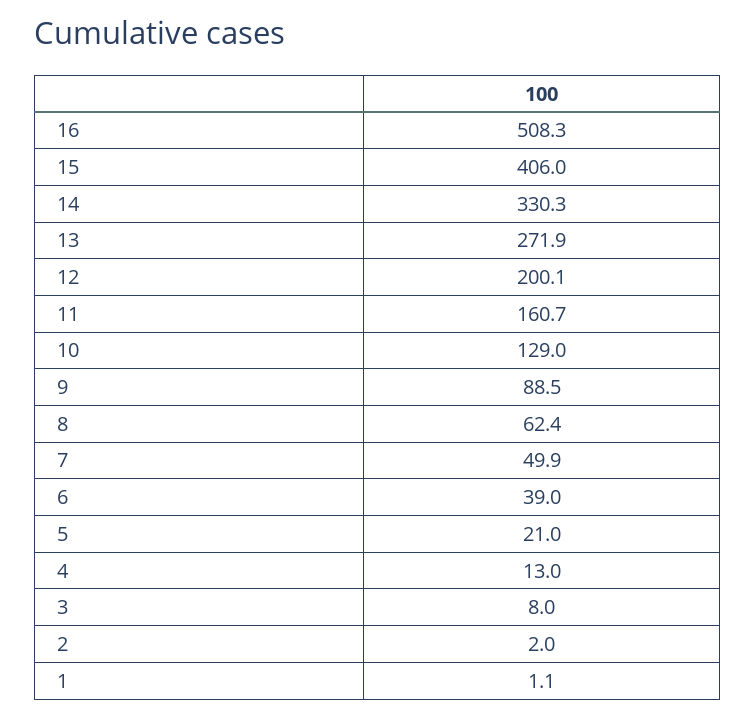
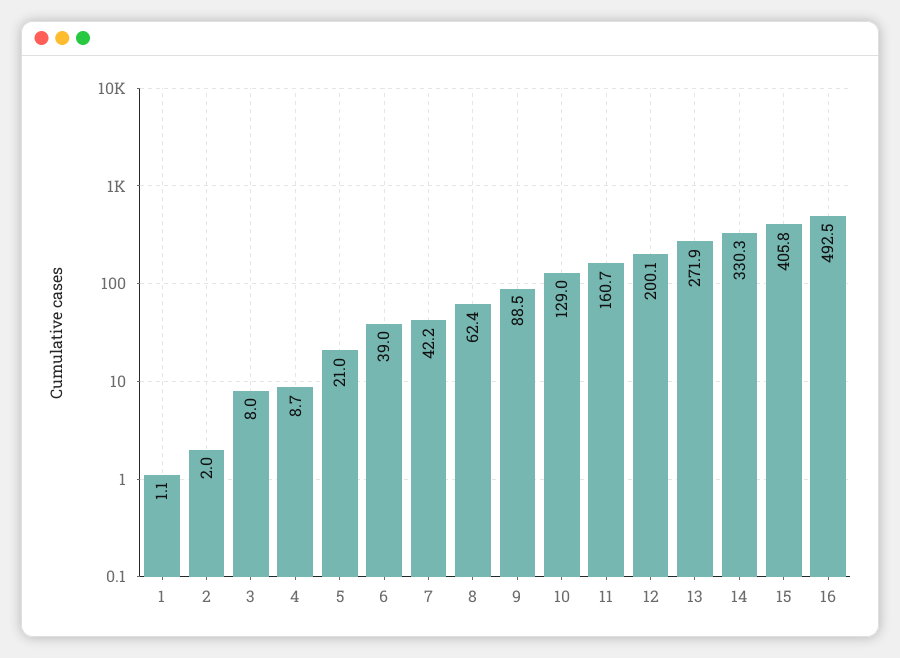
  {
-   "16": 508.3,
+   "16": 492.5,
-   "15": 406,
+   "15": 405.8,
    "14": 330.3,
    "13": 271.9,
    "12": 200.1,
    "11": 160.7,
    "10": 129,
    "9": 88.5,
    "8": 62.4,
-   "7": 49.9,
+   "7": 42.2,
    "6": 39,
    "5": 21,
-   "4": 13,
+   "4": 8.7,
    "3": 8,
    "2": 2,
    "1": 1.1
  }

